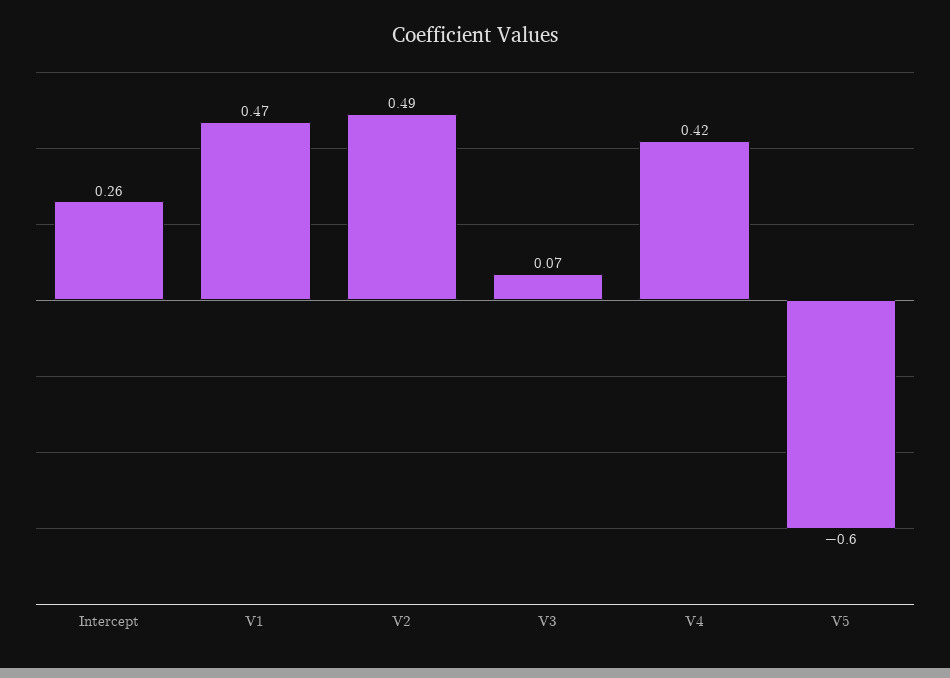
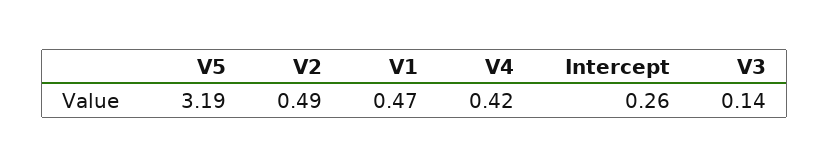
  {
    "Intercept": 0.26,
    "V1": 0.47,
    "V2": 0.49,
-   "V3": 0.07,
+   "V3": 0.14,
    "V4": 0.42,
-   "V5": -0.6
+   "V5": 3.19
  }

